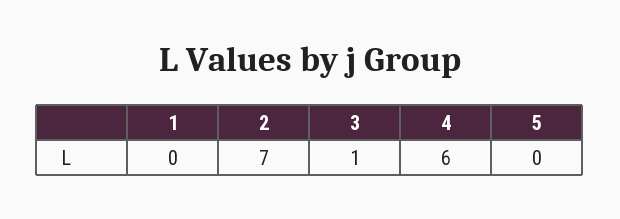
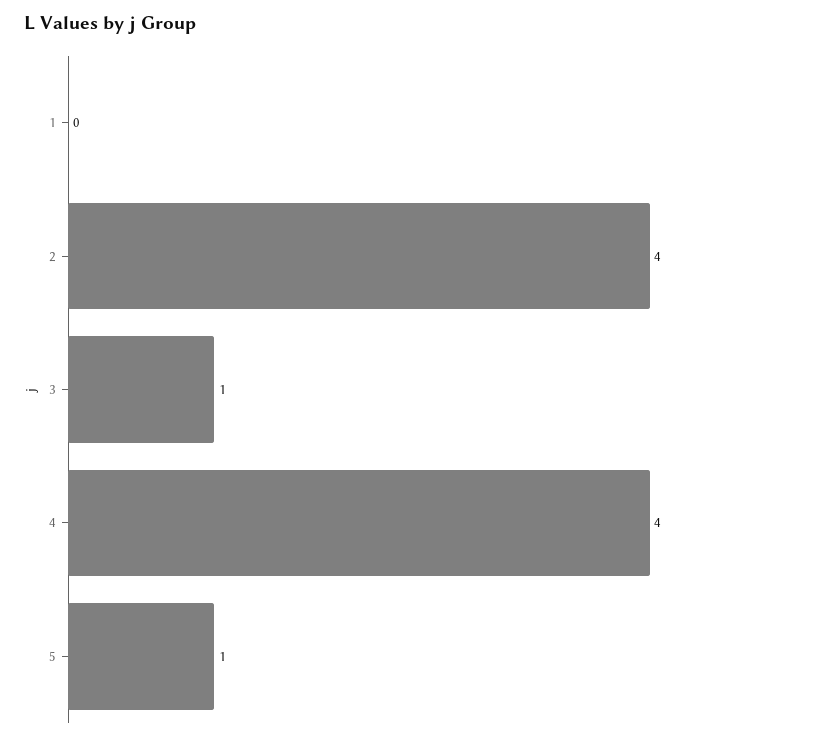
  {
    "1": 0,
-   "2": 7,
+   "2": 4,
    "3": 1,
-   "4": 6,
+   "4": 4,
-   "5": 0
+   "5": 1
  }

